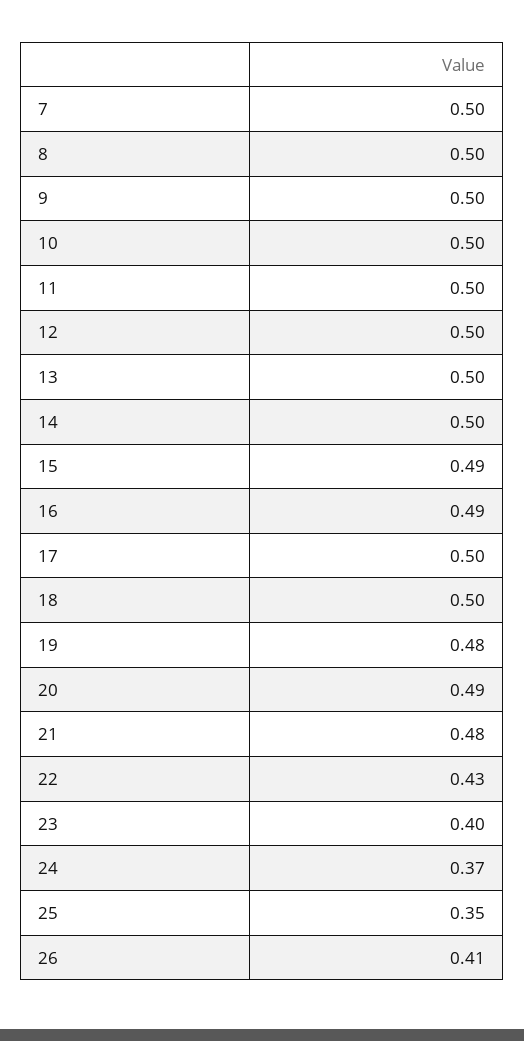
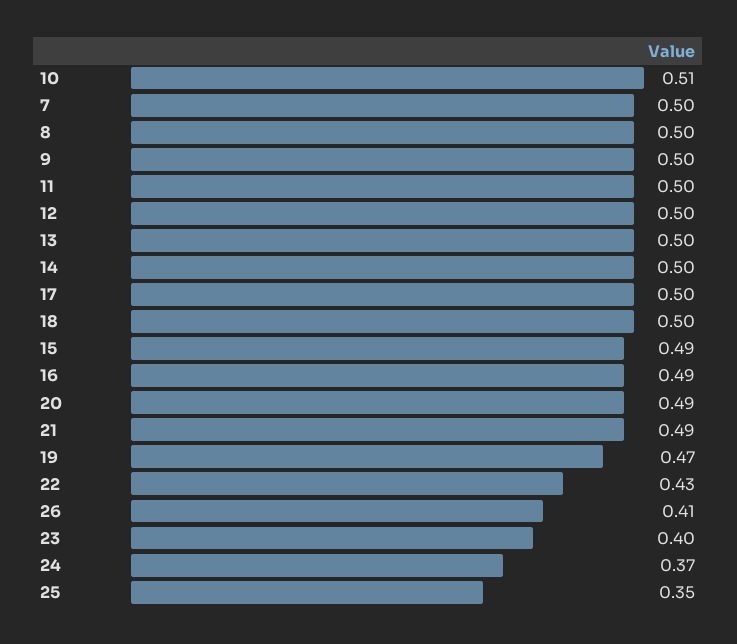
  {
    "7": 0.5,
    "8": 0.5,
    "9": 0.5,
-   "10": 0.5,
+   "10": 0.51,
    "11": 0.5,
    "12": 0.5,
    "13": 0.5,
    "14": 0.5,
    "15": 0.49,
    "16": 0.49,
    "17": 0.5,
    "18": 0.5,
-   "19": 0.48,
+   "19": 0.47,
    "20": 0.49,
-   "21": 0.48,
+   "21": 0.49,
    "22": 0.43,
    "23": 0.4,
    "24": 0.37,
    "25": 0.35,
    "26": 0.41
  }

